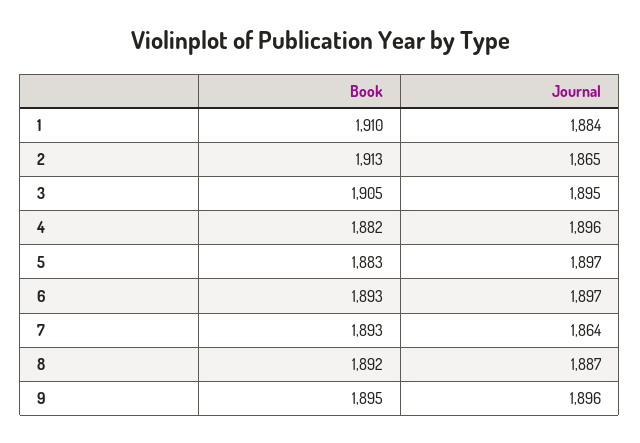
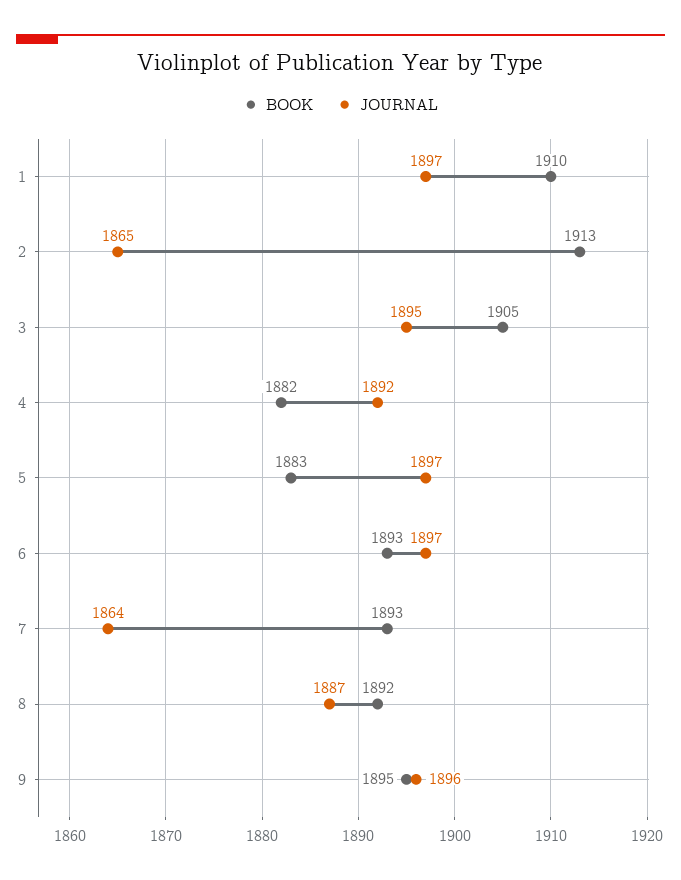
  {
    "Book": {
      "1": 1910,
      "2": 1913,
      "3": 1905,
      "4": 1882,
      "5": 1883,
      "6": 1893,
      "7": 1893,
      "8": 1892,
      "9": 1895
    },
    "Journal": {
-     "1": 1884,
+     "1": 1897,
      "2": 1865,
      "3": 1895,
-     "4": 1896,
+     "4": 1892,
      "5": 1897,
      "6": 1897,
      "7": 1864,
      "8": 1887,
      "9": 1896
    }
  }

